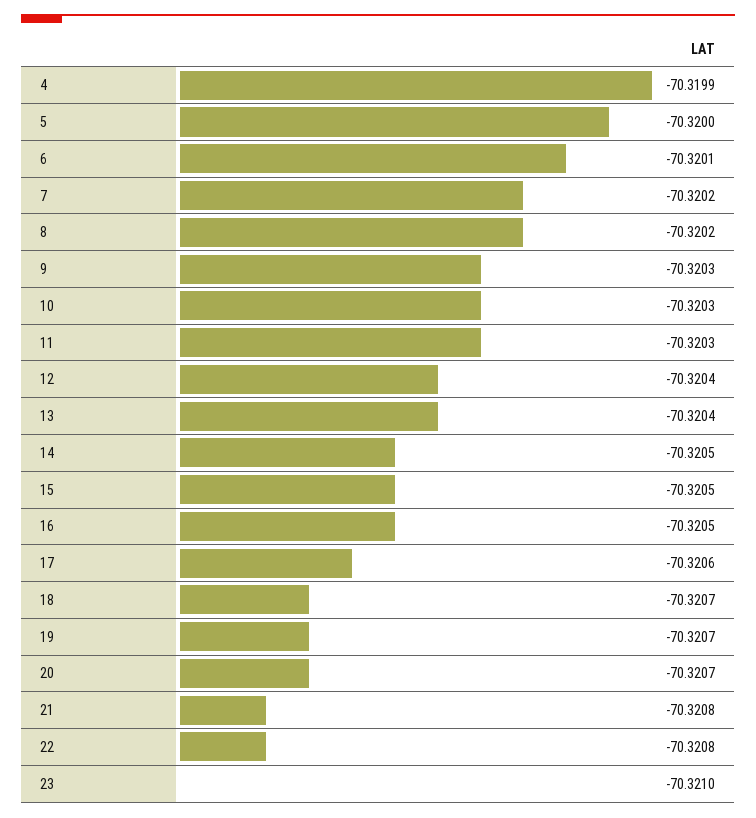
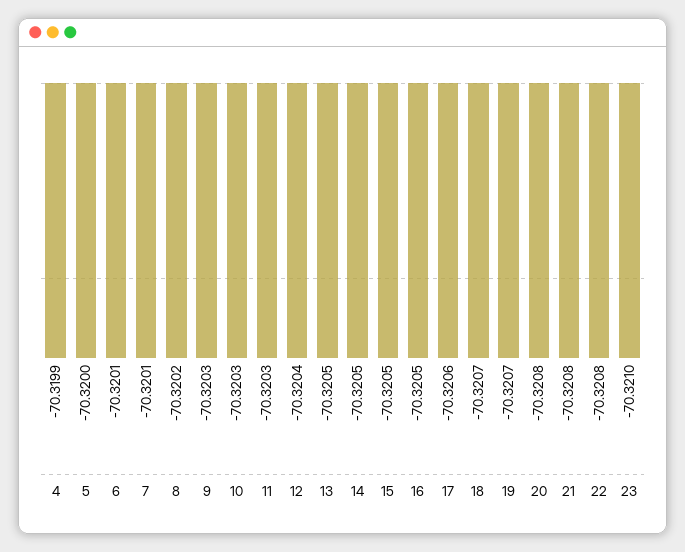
  {
    "4": -70.3199,
    "5": -70.32,
    "6": -70.3201,
-   "7": -70.3202,
+   "7": -70.3201,
    "8": -70.3202,
    "9": -70.3203,
    "10": -70.3203,
    "11": -70.3203,
    "12": -70.3204,
-   "13": -70.3204,
+   "13": -70.3205,
    "14": -70.3205,
    "15": -70.3205,
    "16": -70.3205,
    "17": -70.3206,
    "18": -70.3207,
    "19": -70.3207,
-   "20": -70.3207,
+   "20": -70.3208,
    "21": -70.3208,
    "22": -70.3208,
    "23": -70.321
  }

